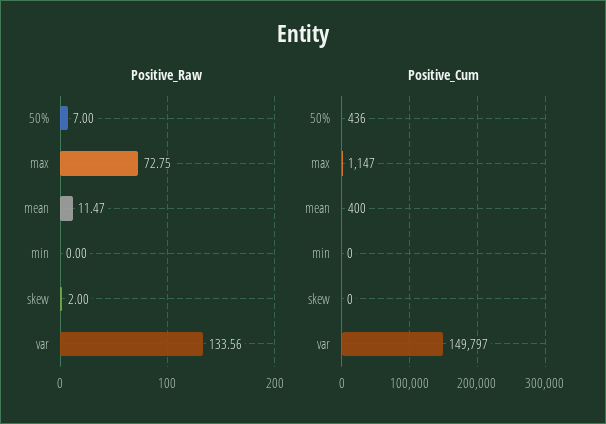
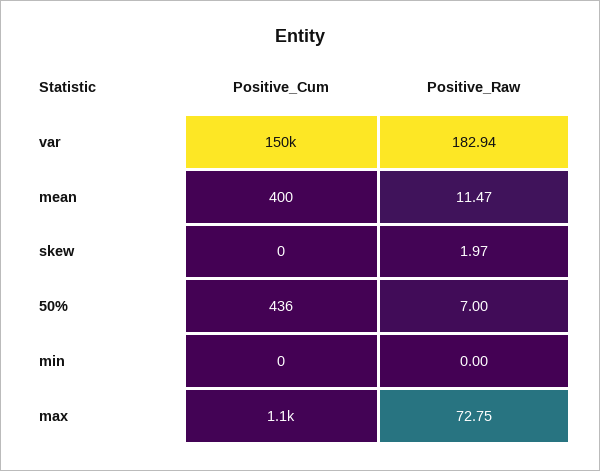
  {
    "Positive_Raw": {
      "50%": 7,
      "max": 72.75,
      "mean": 11.47,
      "min": 0,
-     "skew": 2,
+     "skew": 1.97,
-     "var": 133.56
+     "var": 182.94
    },
    "Positive_Cum": {
      "50%": 436,
      "max": 1147,
      "mean": 400,
      "min": 0,
      "skew": 0,
      "var": 149797
    }
  }

